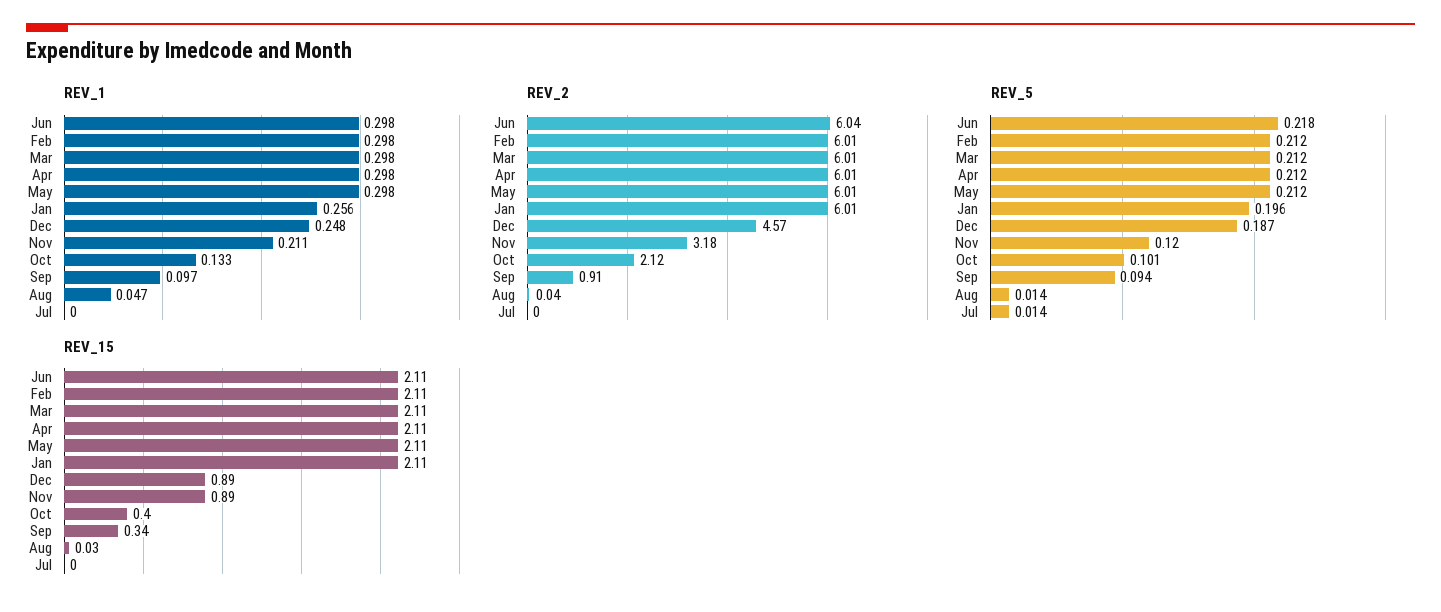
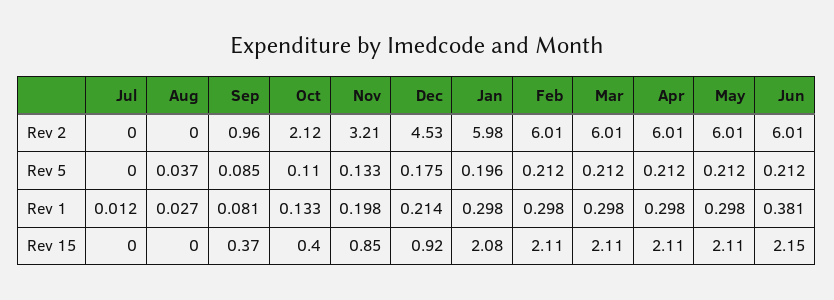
  {
    "REV_1": {
-     "Jun": 0.298,
+     "Jun": 0.381,
      "Feb": 0.298,
      "Mar": 0.298,
      "Apr": 0.298,
      "May": 0.298,
-     "Jan": 0.256,
+     "Jan": 0.298,
-     "Dec": 0.248,
+     "Dec": 0.214,
-     "Nov": 0.211,
+     "Nov": 0.198,
      "Oct": 0.133,
-     "Sep": 0.097,
+     "Sep": 0.081,
-     "Aug": 0.047,
+     "Aug": 0.027,
-     "Jul": 0
+     "Jul": 0.012
    },
    "REV_2": {
-     "Jun": 6.04,
+     "Jun": 6.01,
      "Feb": 6.01,
      "Mar": 6.01,
      "Apr": 6.01,
      "May": 6.01,
-     "Jan": 6.01,
+     "Jan": 5.98,
-     "Dec": 4.57,
+     "Dec": 4.53,
-     "Nov": 3.18,
+     "Nov": 3.21,
      "Oct": 2.12,
-     "Sep": 0.91,
+     "Sep": 0.96,
-     "Aug": 0.04,
+     "Aug": 0,
      "Jul": 0
    },
    "REV_5": {
-     "Jun": 0.218,
+     "Jun": 0.212,
      "Feb": 0.212,
      "Mar": 0.212,
      "Apr": 0.212,
      "May": 0.212,
      "Jan": 0.196,
-     "Dec": 0.187,
+     "Dec": 0.175,
-     "Nov": 0.12,
+     "Nov": 0.133,
-     "Oct": 0.101,
+     "Oct": 0.11,
-     "Sep": 0.094,
+     "Sep": 0.085,
-     "Aug": 0.014,
+     "Aug": 0.037,
-     "Jul": 0.014
+     "Jul": 0
    },
    "REV_15": {
-     "Jun": 2.11,
+     "Jun": 2.15,
      "Feb": 2.11,
      "Mar": 2.11,
      "Apr": 2.11,
      "May": 2.11,
-     "Jan": 2.11,
+     "Jan": 2.08,
-     "Dec": 0.89,
+     "Dec": 0.92,
-     "Nov": 0.89,
+     "Nov": 0.85,
      "Oct": 0.4,
-     "Sep": 0.34,
+     "Sep": 0.37,
-     "Aug": 0.03,
+     "Aug": 0,
      "Jul": 0
    }
  }

